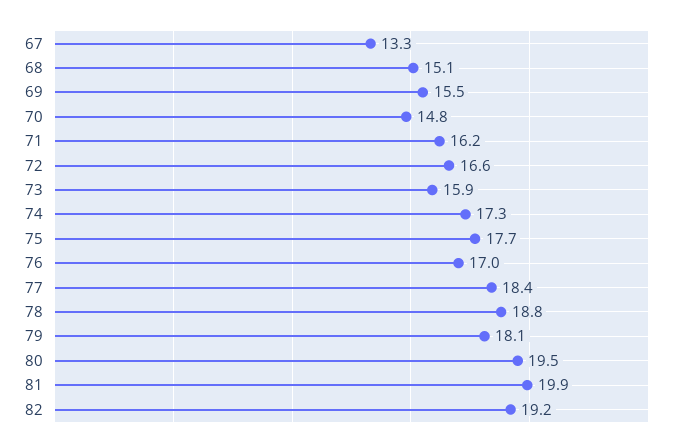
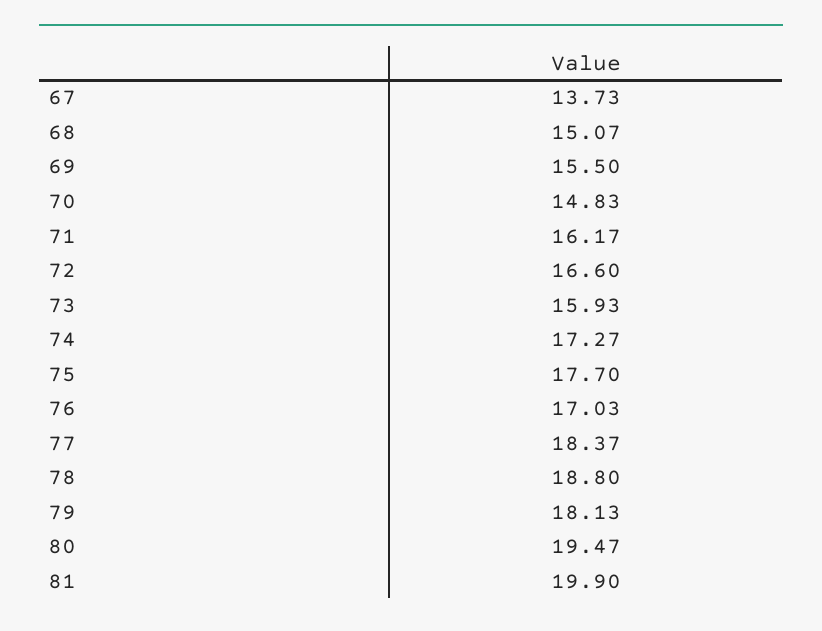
  {
-   "67": 13.3,
+   "67": 13.73,
    "68": 15.07,
    "69": 15.5,
    "70": 14.83,
    "71": 16.17,
    "72": 16.6,
    "73": 15.93,
    "74": 17.27,
    "75": 17.7,
    "76": 17.03,
    "77": 18.37,
    "78": 18.8,
    "79": 18.13,
    "80": 19.47,
-   "81": 19.9,
+   "81": 19.9
-   "82": 19.2
  }

